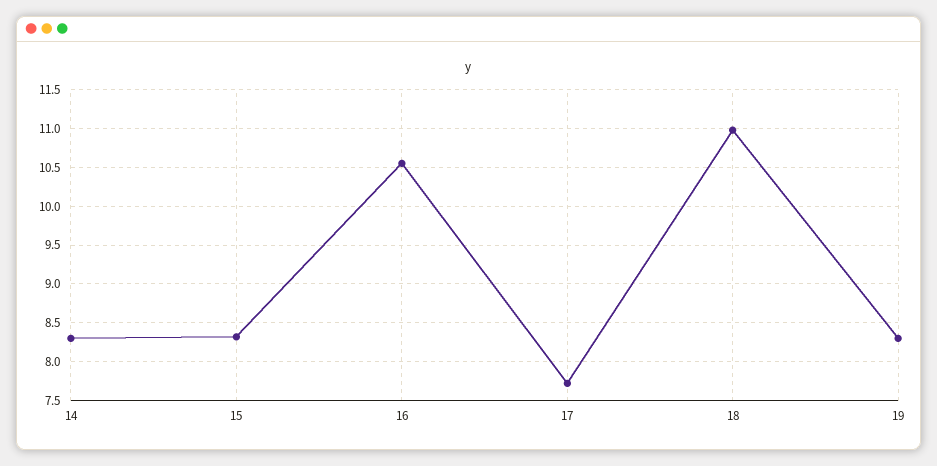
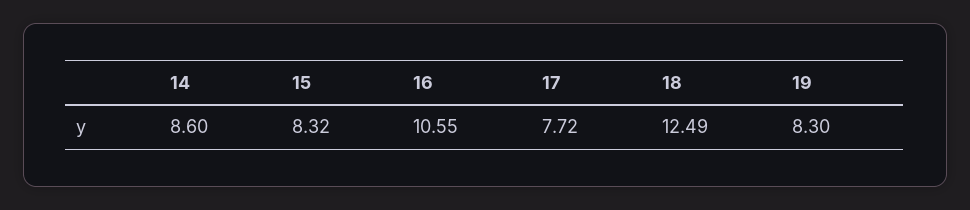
  {
-   "14": 8.3,
+   "14": 8.6,
    "15": 8.32,
    "16": 10.55,
    "17": 7.72,
-   "18": 11,
+   "18": 12.49,
    "19": 8.3
  }

